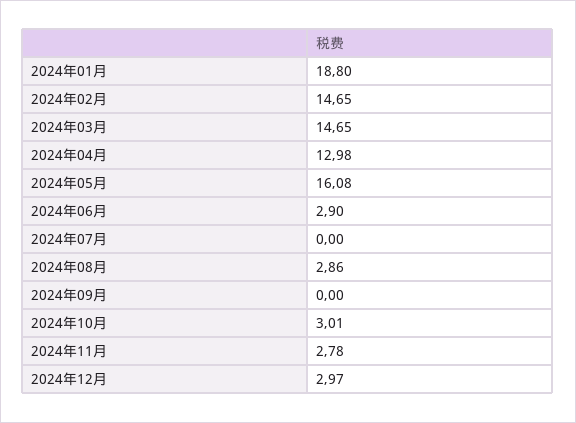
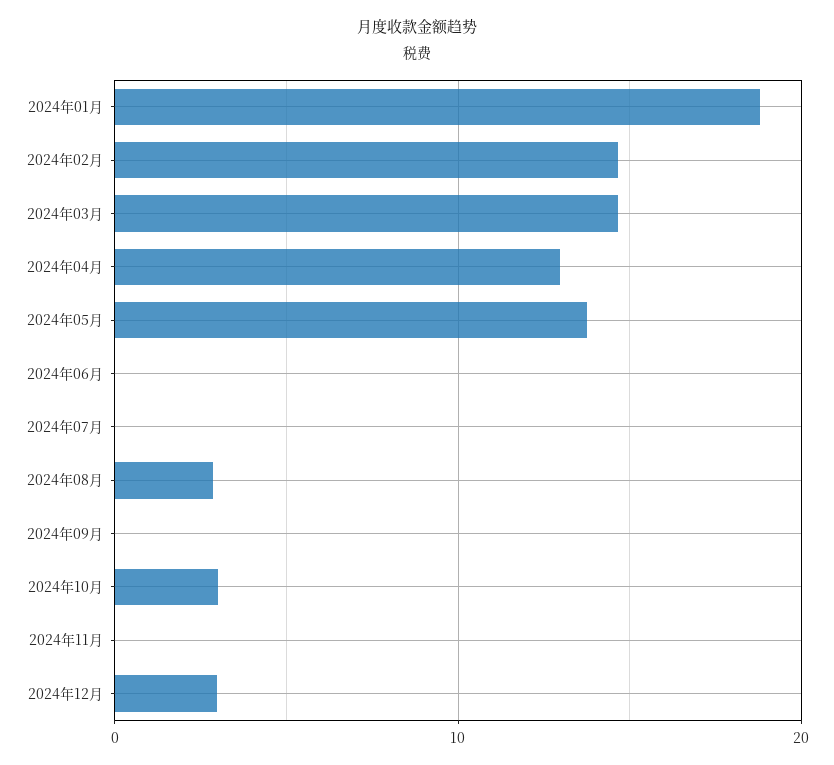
  {
    "2024年01月": 18.8,
    "2024年02月": 14.65,
    "2024年03月": 14.65,
    "2024年04月": 12.98,
-   "2024年05月": 16.08,
+   "2024年05月": 14,
-   "2024年06月": 2.9,
+   "2024年06月": 0,
    "2024年07月": 0,
    "2024年08月": 2.86,
    "2024年09月": 0,
    "2024年10月": 3.01,
-   "2024年11月": 2.78,
+   "2024年11月": 0,
    "2024年12月": 2.97
  }

